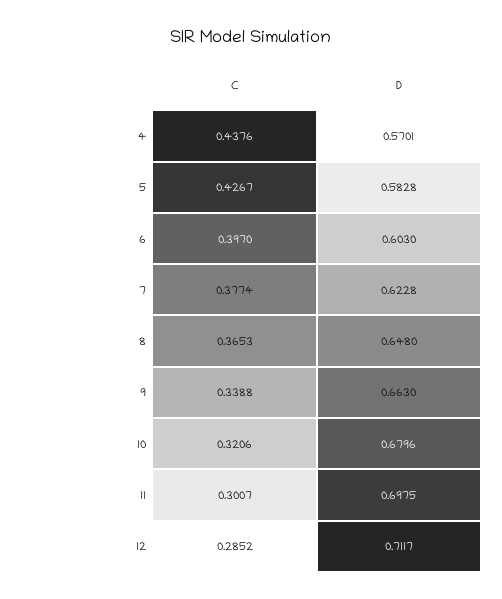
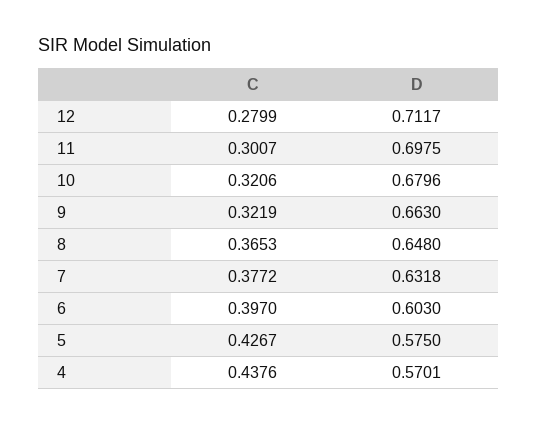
  {
    "C": {
      "4": 0.4376,
      "5": 0.4267,
      "6": 0.397,
-     "7": 0.3774,
+     "7": 0.3772,
      "8": 0.3653,
-     "9": 0.3388,
+     "9": 0.3219,
      "10": 0.3206,
      "11": 0.3007,
-     "12": 0.2852
+     "12": 0.2799
    },
    "D": {
      "4": 0.5701,
-     "5": 0.5828,
+     "5": 0.575,
      "6": 0.603,
-     "7": 0.6228,
+     "7": 0.6318,
      "8": 0.648,
      "9": 0.663,
      "10": 0.6796,
      "11": 0.6975,
      "12": 0.7117
    }
  }

